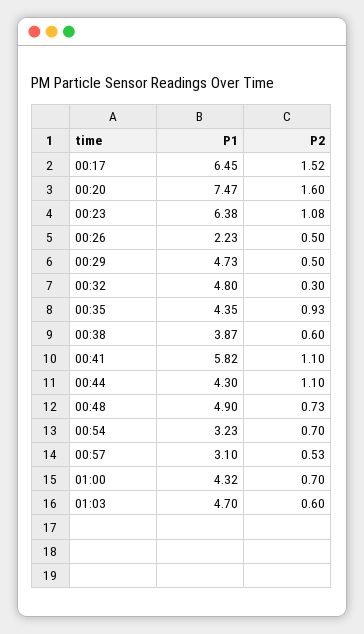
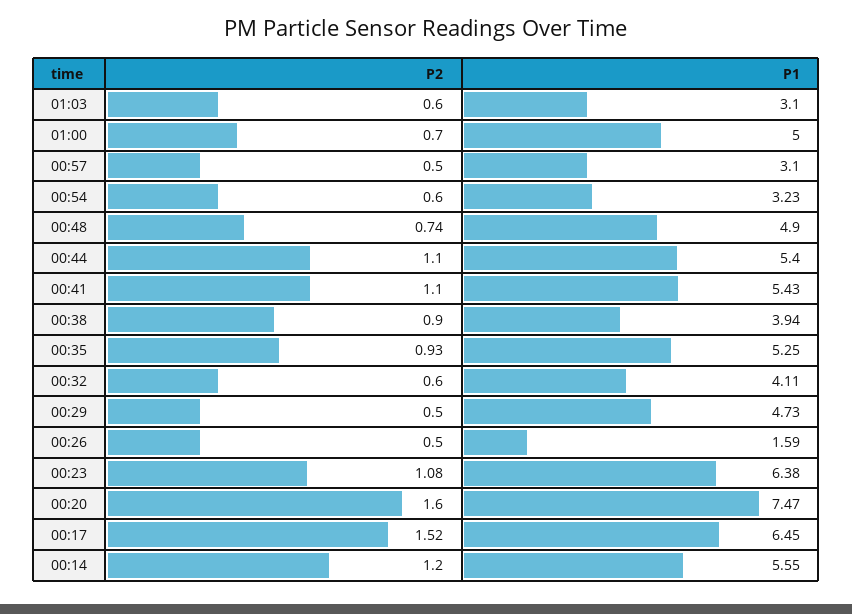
  {
    "P1": {
      "00:17": 6.45,
      "00:20": 7.47,
      "00:23": 6.38,
-     "00:26": 2.23,
+     "00:26": 1.59,
      "00:29": 4.73,
-     "00:32": 4.8,
+     "00:32": 4.11,
-     "00:35": 4.35,
+     "00:35": 5.25,
-     "00:38": 3.87,
+     "00:38": 3.94,
-     "00:41": 5.82,
+     "00:41": 5.43,
-     "00:44": 4.3,
+     "00:44": 5.4,
      "00:48": 4.9,
      "00:54": 3.23,
      "00:57": 3.1,
-     "01:00": 4.32,
+     "01:00": 5,
-     "01:03": 4.7
+     "01:03": 3.1,
+     "00:14": 5.55
    },
    "P2": {
      "00:17": 1.52,
      "00:20": 1.6,
      "00:23": 1.08,
      "00:26": 0.5,
      "00:29": 0.5,
-     "00:32": 0.3,
+     "00:32": 0.6,
      "00:35": 0.93,
-     "00:38": 0.6,
+     "00:38": 0.9,
      "00:41": 1.1,
      "00:44": 1.1,
-     "00:48": 0.73,
+     "00:48": 0.74,
-     "00:54": 0.7,
+     "00:54": 0.6,
-     "00:57": 0.53,
+     "00:57": 0.5,
      "01:00": 0.7,
-     "01:03": 0.6
+     "01:03": 0.6,
+     "00:14": 1.2
    }
  }

